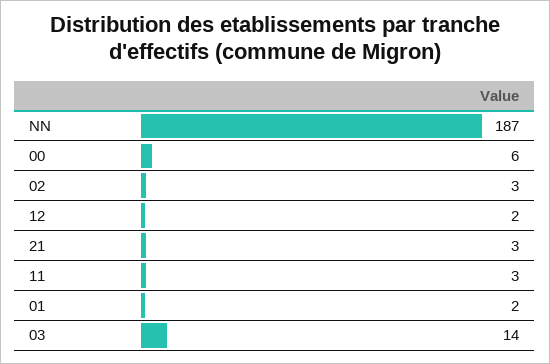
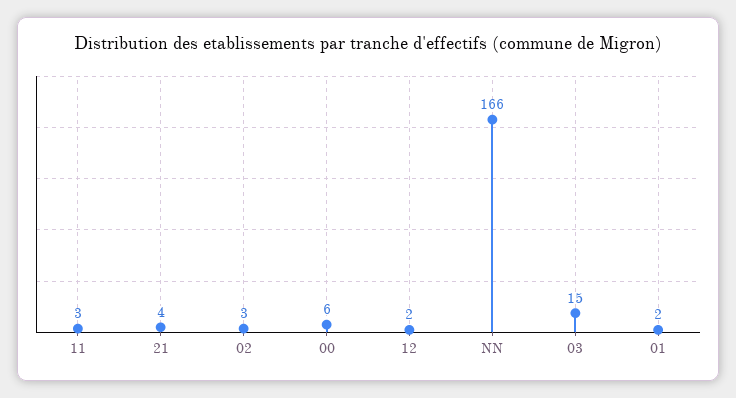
  {
-   "NN": 187,
+   "NN": 166,
    "00": 6,
    "02": 3,
    "12": 2,
-   "21": 3,
+   "21": 4,
    "11": 3,
    "01": 2,
-   "03": 14
+   "03": 15
  }

